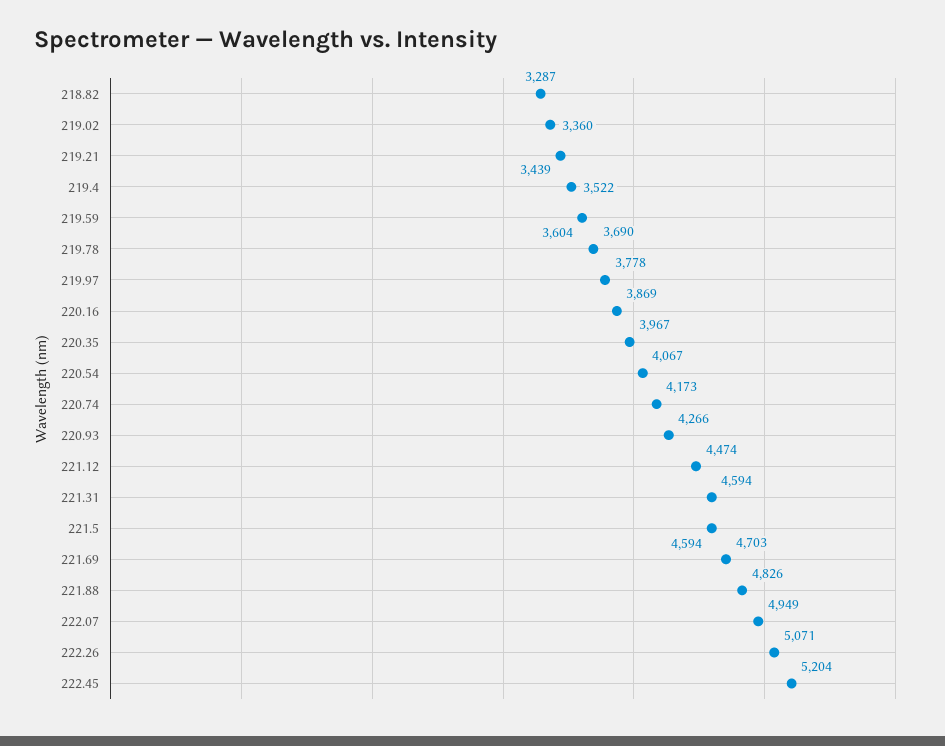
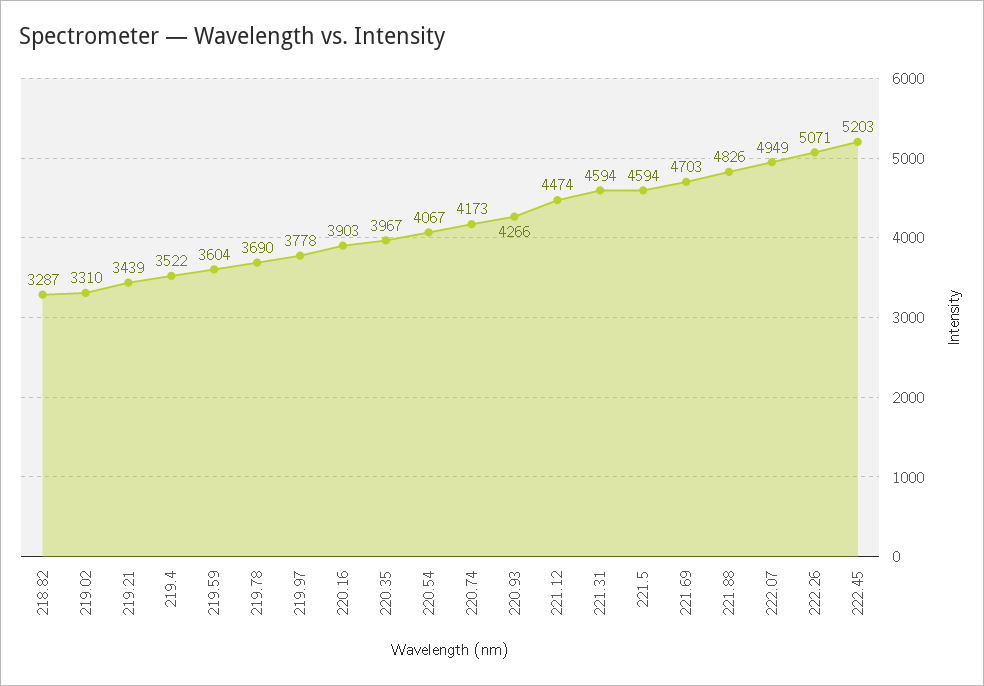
  {
    "218.82": 3287,
-   "219.02": 3360,
+   "219.02": 3310,
    "219.21": 3439,
    "219.4": 3522,
    "219.59": 3604,
    "219.78": 3690,
    "219.97": 3778,
-   "220.16": 3869,
+   "220.16": 3903,
    "220.35": 3967,
    "220.54": 4067,
    "220.74": 4173,
    "220.93": 4266,
    "221.12": 4474,
    "221.31": 4594,
    "221.5": 4594,
    "221.69": 4703,
    "221.88": 4826,
    "222.07": 4949,
    "222.26": 5071,
-   "222.45": 5204
+   "222.45": 5203
  }

